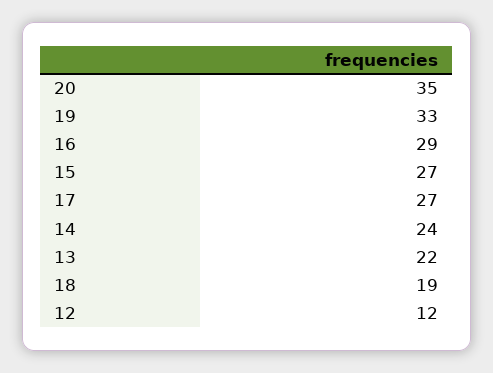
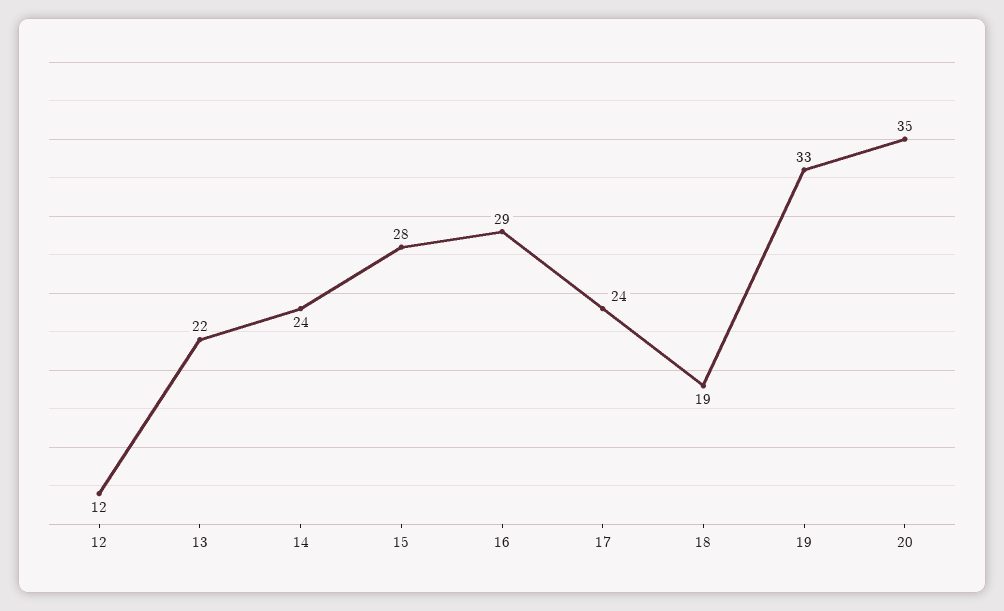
  {
    "20": 35,
    "19": 33,
    "16": 29,
-   "15": 27,
+   "15": 28,
-   "17": 27,
+   "17": 24,
    "14": 24,
    "13": 22,
    "18": 19,
    "12": 12
  }

